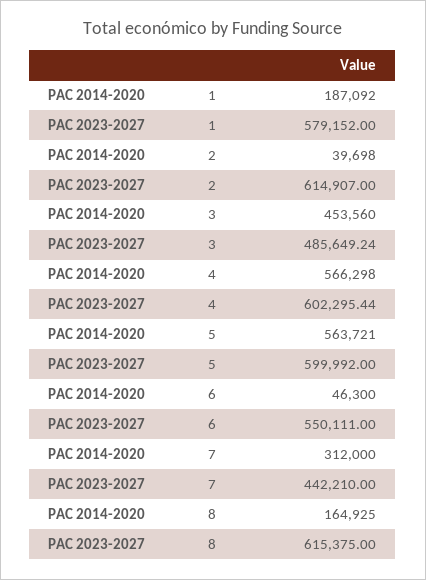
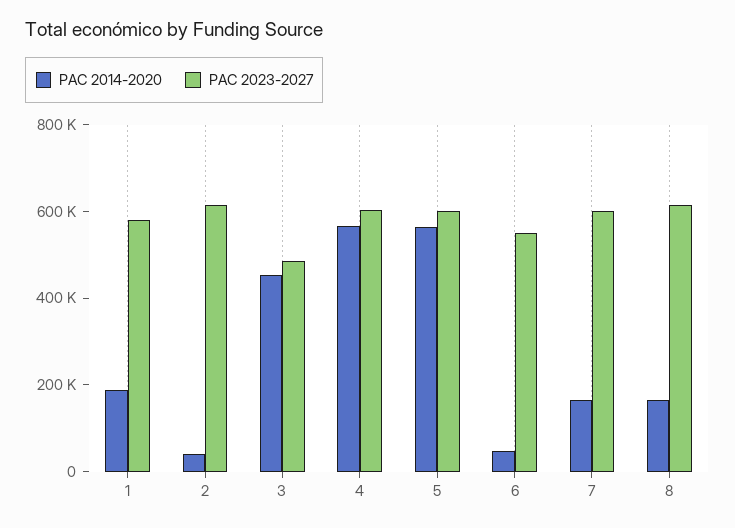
  {
    "PAC 2014-2020": {
      "1": 187092,
      "2": 39698,
      "3": 453560,
      "4": 566298,
      "5": 563721,
      "6": 46300,
-     "7": 312000,
+     "7": 150000,
      "8": 164925
    },
    "PAC 2023-2027": {
      "1": 579152,
      "2": 614907,
      "3": 485649.24,
      "4": 602295.44,
      "5": 599992,
      "6": 550111,
-     "7": 442210,
+     "7": 600000,
      "8": 615375
    }
  }

